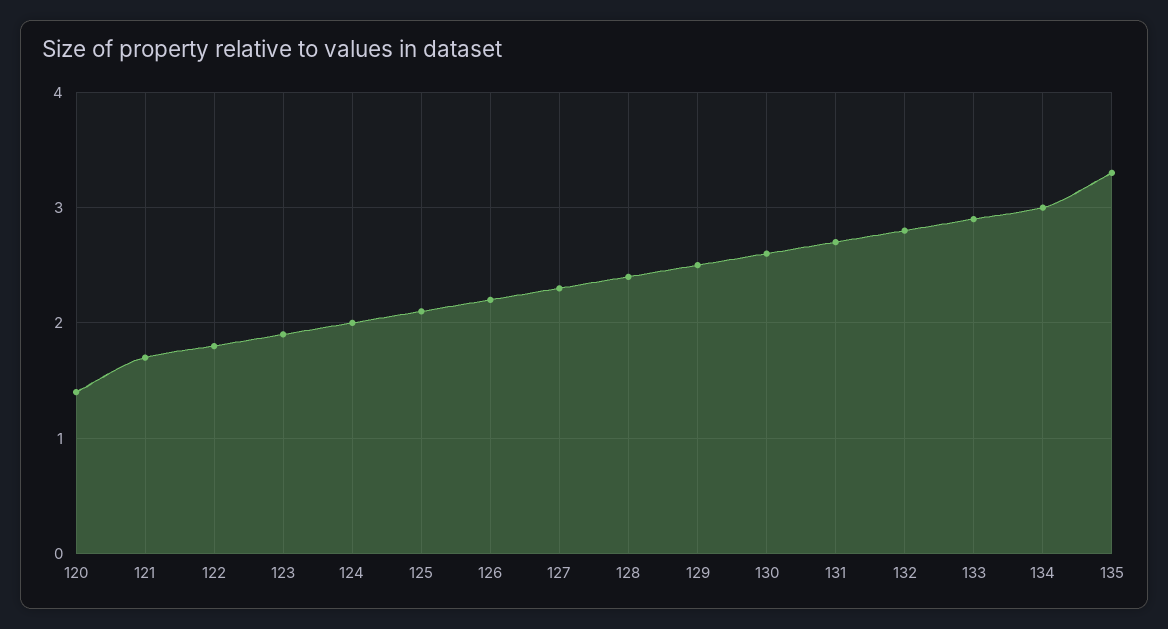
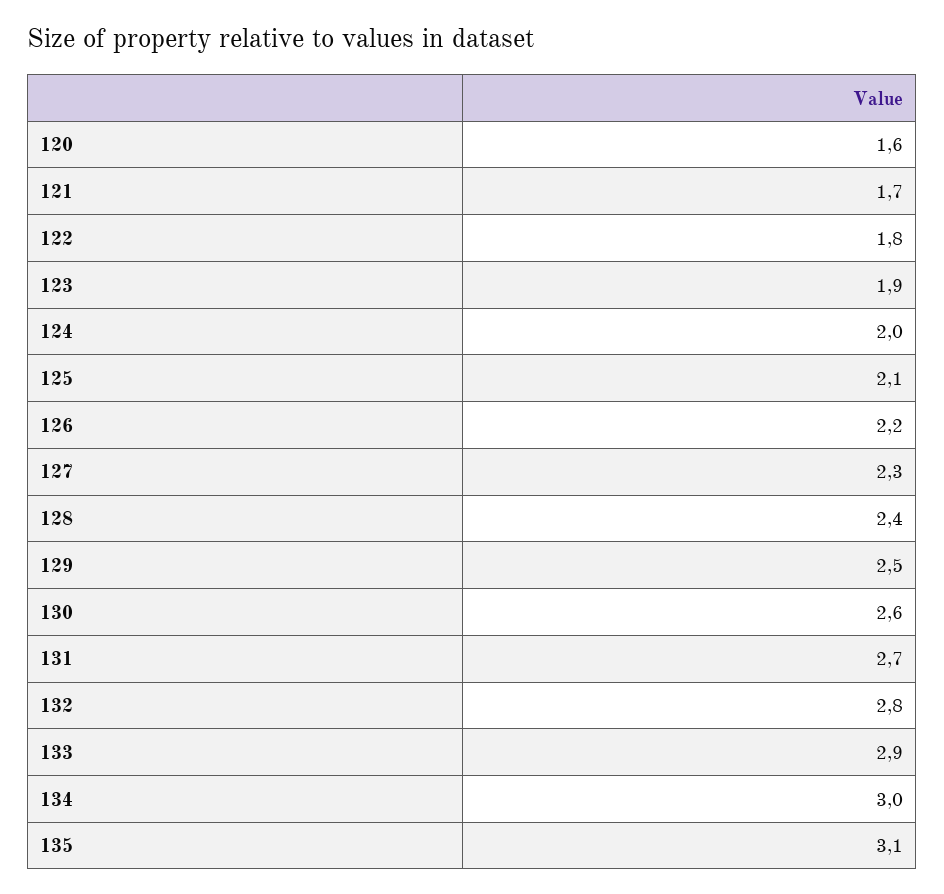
  {
-   "120": 1.4,
+   "120": 1.6,
    "121": 1.7,
    "122": 1.8,
    "123": 1.9,
    "124": 2,
    "125": 2.1,
    "126": 2.2,
    "127": 2.3,
    "128": 2.4,
    "129": 2.5,
    "130": 2.6,
    "131": 2.7,
    "132": 2.8,
    "133": 2.9,
    "134": 3,
-   "135": 3.3
+   "135": 3.1
  }

